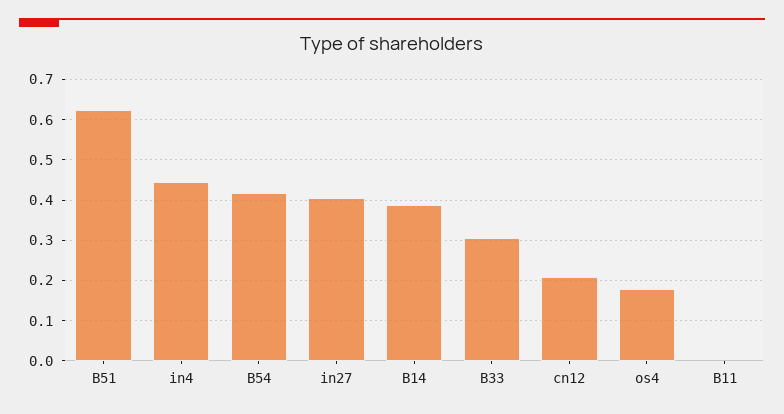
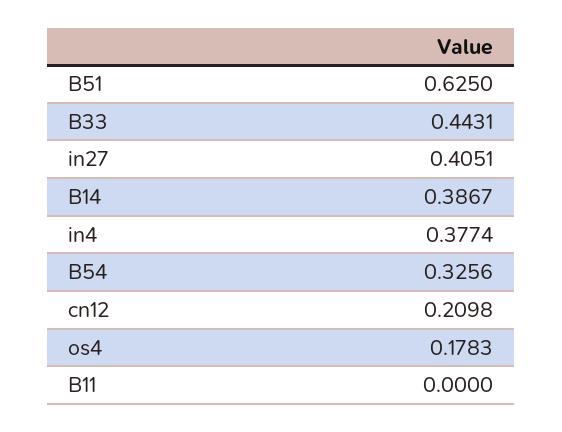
  {
    "B51": 0.625,
-   "in4": 0.44,
+   "in4": 0.3774,
-   "B54": 0.42,
+   "B54": 0.3256,
    "in27": 0.4051,
    "B14": 0.3867,
-   "B33": 0.3,
+   "B33": 0.4431,
    "cn12": 0.2098,
    "os4": 0.1783,
    "B11": 0
  }

